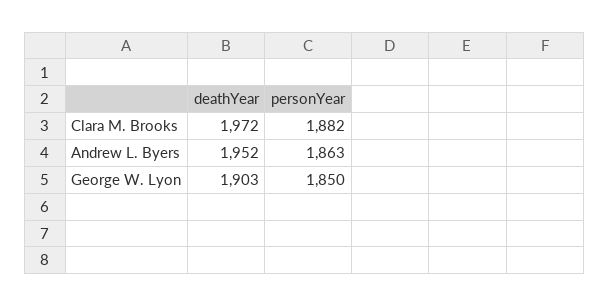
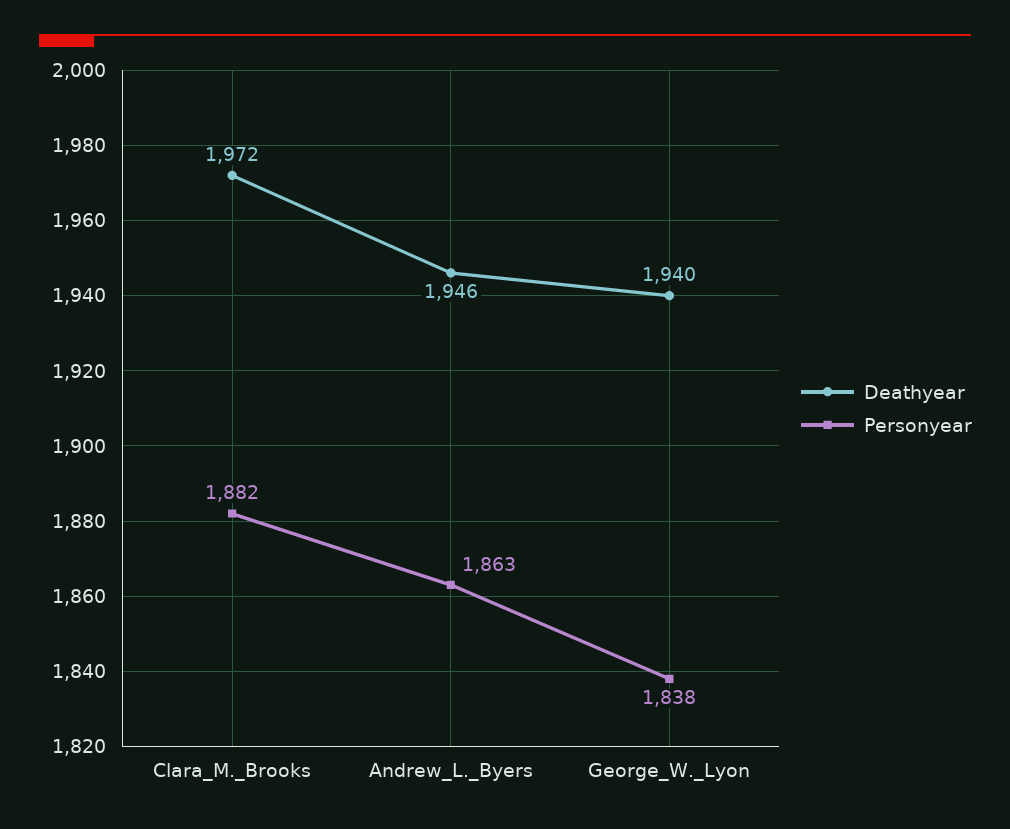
  {
    "deathYear": {
      "Clara M. Brooks": 1972,
-     "Andrew L. Byers": 1952,
+     "Andrew L. Byers": 1946,
-     "George W. Lyon": 1903
+     "George W. Lyon": 1940
    },
    "personYear": {
      "Clara M. Brooks": 1882,
      "Andrew L. Byers": 1863,
-     "George W. Lyon": 1850
+     "George W. Lyon": 1838
    }
  }

